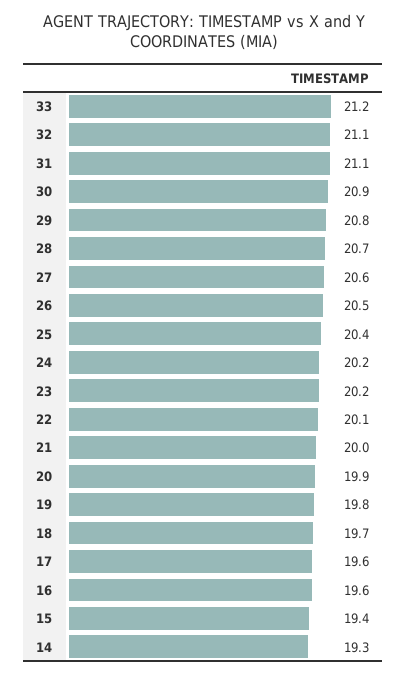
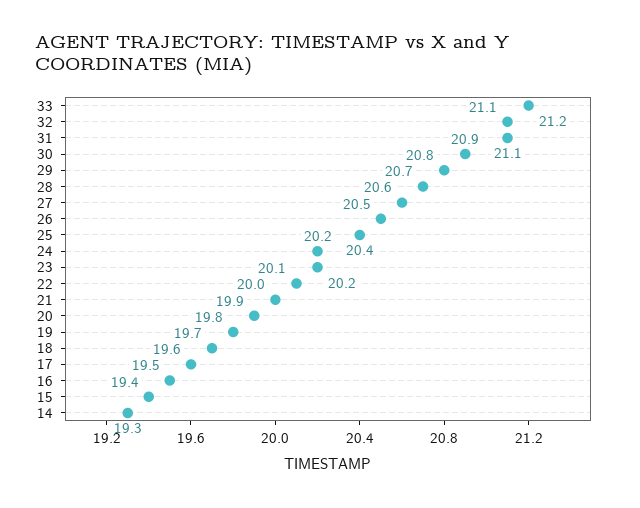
  {
    "33": 21.2,
    "32": 21.1,
    "31": 21.1,
    "30": 20.9,
    "29": 20.8,
    "28": 20.7,
    "27": 20.6,
    "26": 20.5,
    "25": 20.4,
    "24": 20.2,
    "23": 20.2,
    "22": 20.1,
    "21": 20,
    "20": 19.9,
    "19": 19.8,
    "18": 19.7,
    "17": 19.6,
-   "16": 19.6,
+   "16": 19.5,
    "15": 19.4,
    "14": 19.3
  }

